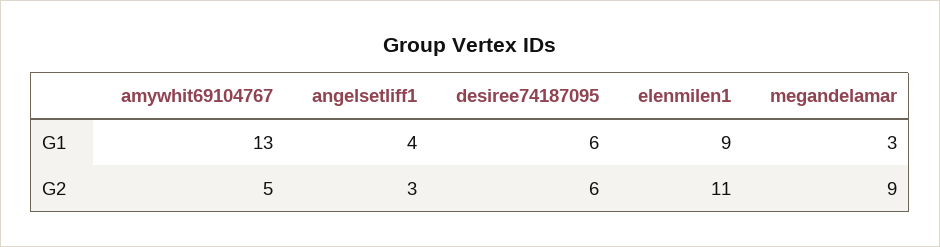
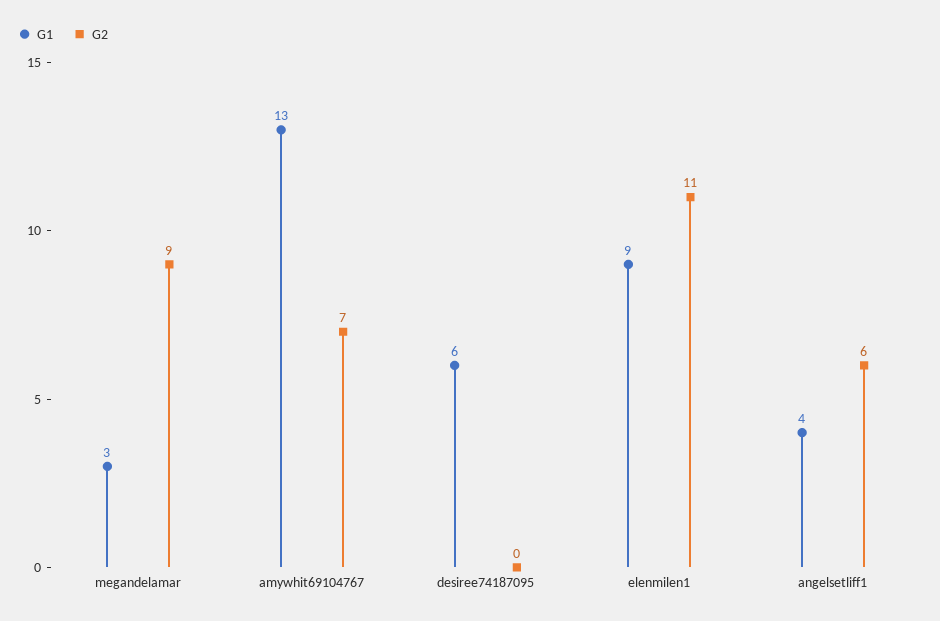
  {
    "G1": {
      "amywhit69104767": 13,
      "angelsetliff1": 4,
      "desiree74187095": 6,
      "elenmilen1": 9,
      "megandelamar": 3
    },
    "G2": {
-     "amywhit69104767": 5,
+     "amywhit69104767": 7,
-     "angelsetliff1": 3,
+     "angelsetliff1": 6,
-     "desiree74187095": 6,
+     "desiree74187095": 0,
      "elenmilen1": 11,
      "megandelamar": 9
    }
  }

